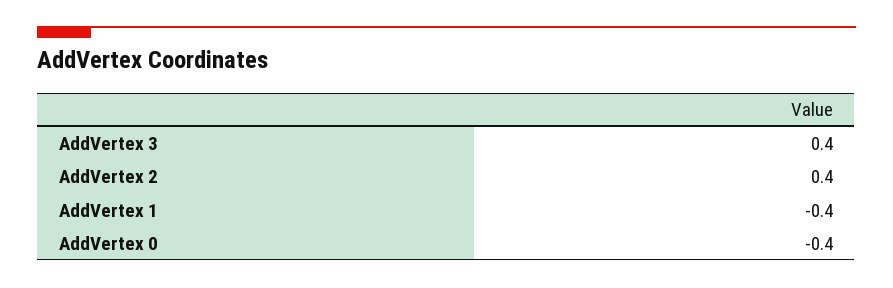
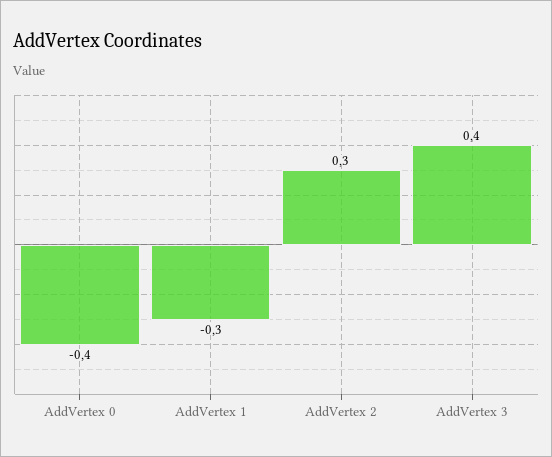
  {
    "AddVertex 3": 0.4,
-   "AddVertex 2": 0.4,
+   "AddVertex 2": 0.3,
-   "AddVertex 1": -0.4,
+   "AddVertex 1": -0.3,
    "AddVertex 0": -0.4
  }

